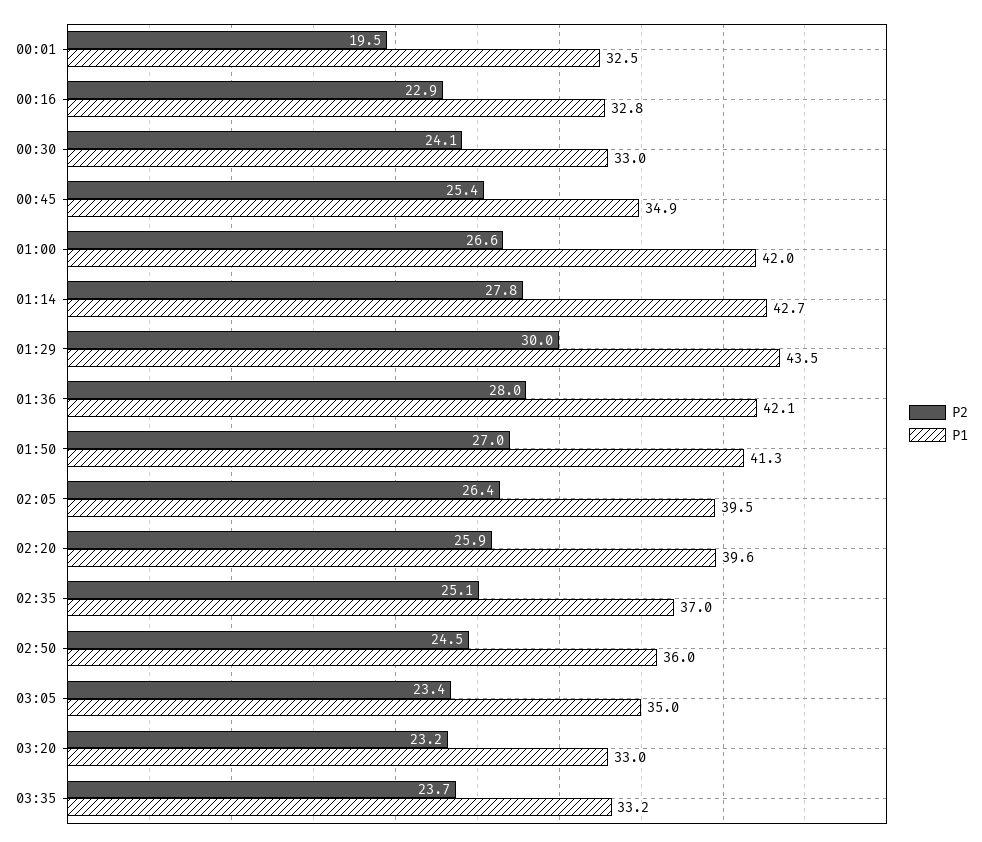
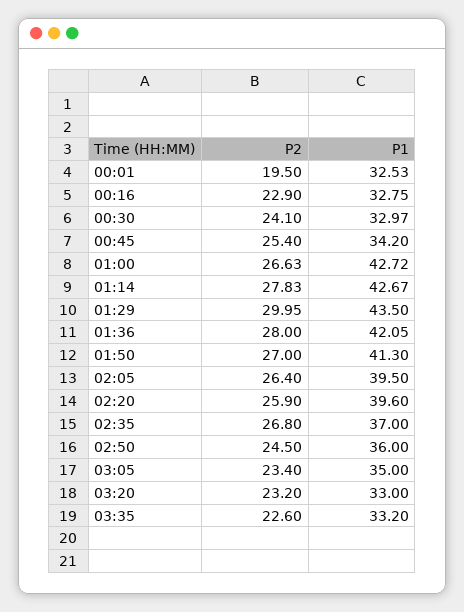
  {
    "P2": {
      "00:01": 19.5,
      "00:16": 22.9,
      "00:30": 24.1,
      "00:45": 25.4,
      "01:00": 26.63,
      "01:14": 27.83,
      "01:29": 29.95,
      "01:36": 28,
      "01:50": 27,
      "02:05": 26.4,
      "02:20": 25.9,
-     "02:35": 25.1,
+     "02:35": 26.8,
      "02:50": 24.5,
      "03:05": 23.4,
      "03:20": 23.2,
-     "03:35": 23.7
+     "03:35": 22.6
    },
    "P1": {
      "00:01": 32.53,
      "00:16": 32.75,
      "00:30": 32.97,
-     "00:45": 34.9,
+     "00:45": 34.2,
-     "01:00": 42,
+     "01:00": 42.72,
      "01:14": 42.67,
      "01:29": 43.5,
      "01:36": 42.05,
      "01:50": 41.3,
      "02:05": 39.5,
      "02:20": 39.6,
      "02:35": 37,
      "02:50": 36,
      "03:05": 35,
      "03:20": 33,
      "03:35": 33.2
    }
  }

